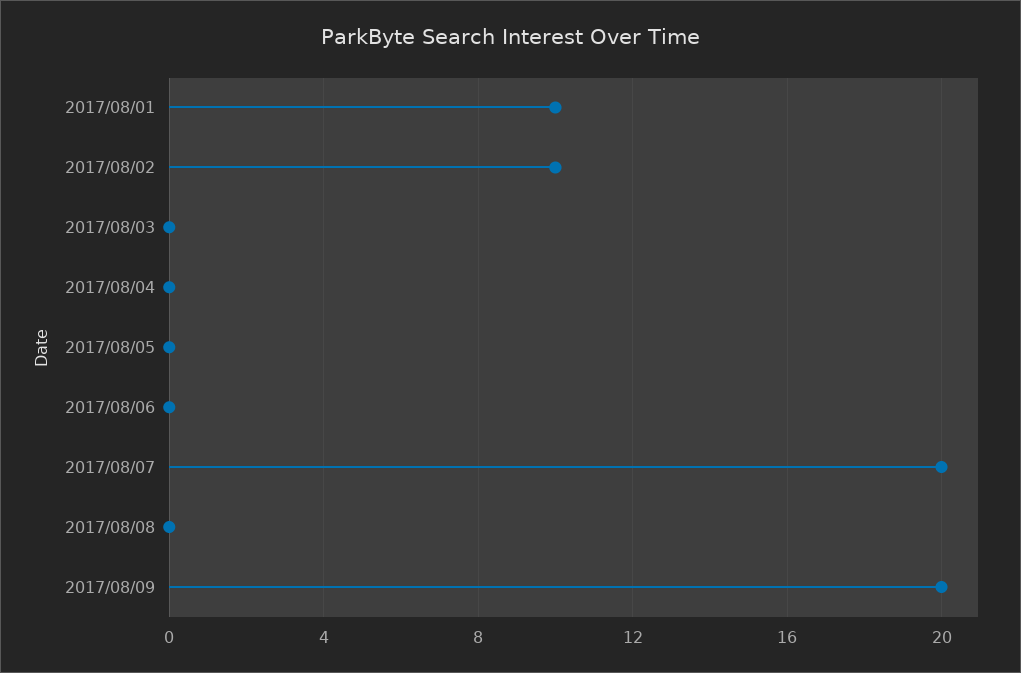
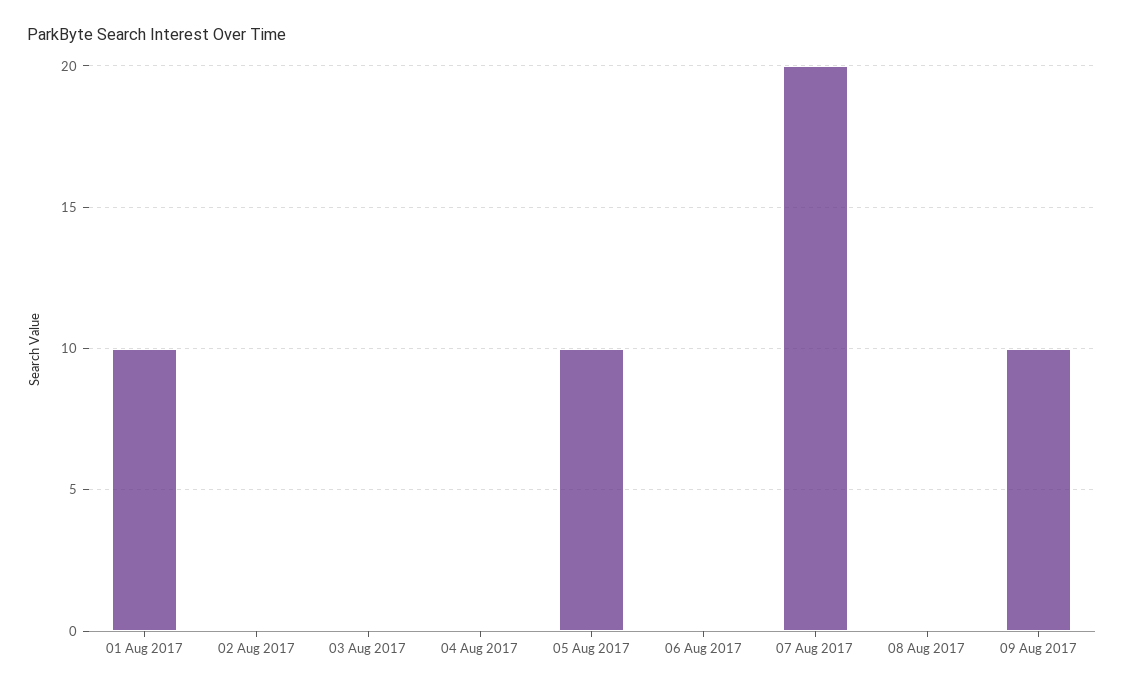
  {
    "2017/08/01": 10,
-   "2017/08/02": 10,
+   "2017/08/02": 0,
    "2017/08/03": 0,
    "2017/08/04": 0,
-   "2017/08/05": 0,
+   "2017/08/05": 10,
    "2017/08/06": 0,
    "2017/08/07": 20,
    "2017/08/08": 0,
-   "2017/08/09": 20
+   "2017/08/09": 10
  }

